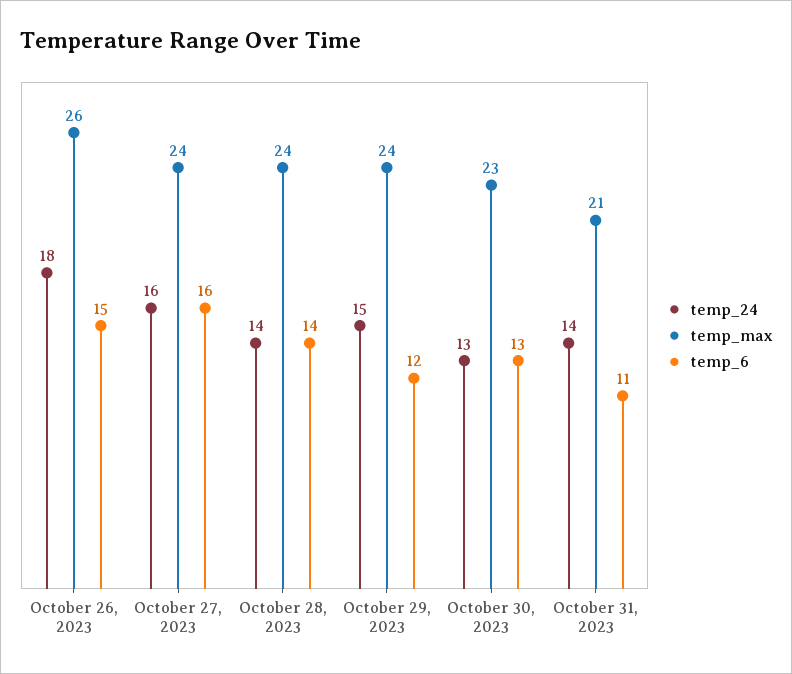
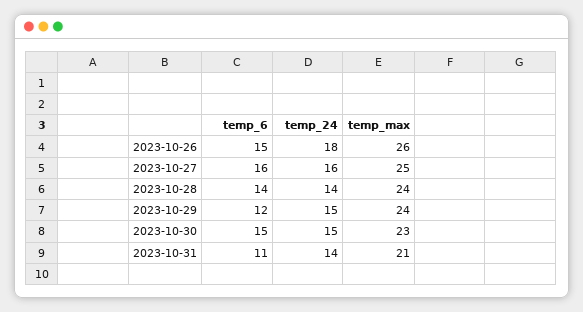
  {
    "temp_24": {
      "October 26, 2023": 18,
      "October 27, 2023": 16,
      "October 28, 2023": 14,
      "October 29, 2023": 15,
-     "October 30, 2023": 13,
+     "October 30, 2023": 15,
      "October 31, 2023": 14
    },
    "temp_max": {
      "October 26, 2023": 26,
-     "October 27, 2023": 24,
+     "October 27, 2023": 25,
      "October 28, 2023": 24,
      "October 29, 2023": 24,
      "October 30, 2023": 23,
      "October 31, 2023": 21
    },
    "temp_6": {
      "October 26, 2023": 15,
      "October 27, 2023": 16,
      "October 28, 2023": 14,
      "October 29, 2023": 12,
-     "October 30, 2023": 13,
+     "October 30, 2023": 15,
      "October 31, 2023": 11
    }
  }

